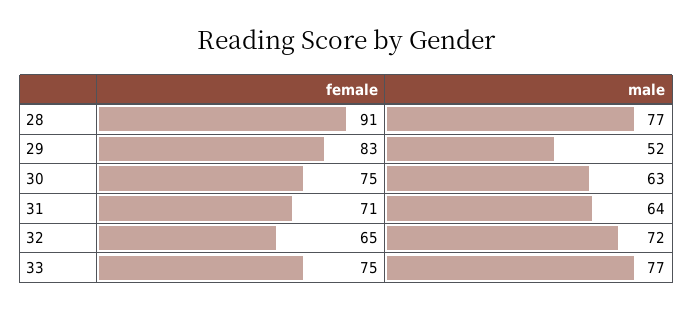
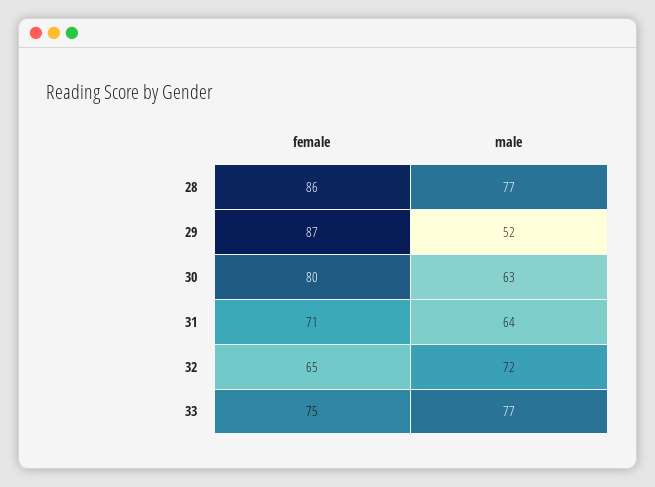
  {
    "female": {
-     "28": 91,
+     "28": 86,
-     "29": 83,
+     "29": 87,
-     "30": 75,
+     "30": 80,
      "31": 71,
      "32": 65,
      "33": 75
    },
    "male": {
      "28": 77,
      "29": 52,
      "30": 63,
      "31": 64,
      "32": 72,
      "33": 77
    }
  }

